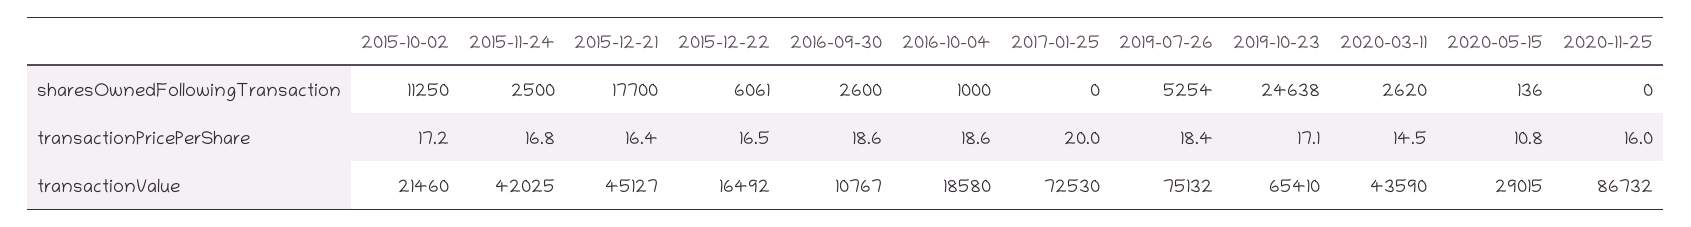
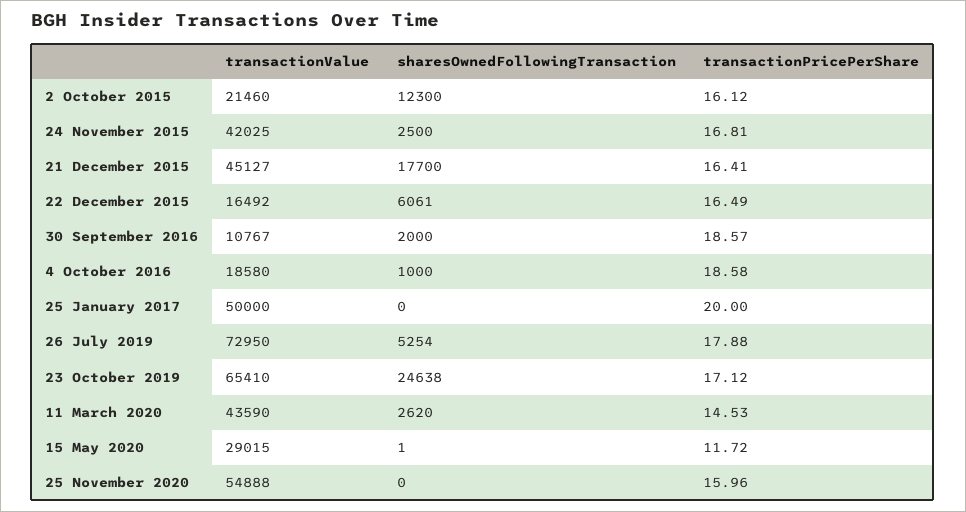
  {
    "2015-10-02": {
-     "sharesOwnedFollowingTransaction": 11250,
+     "sharesOwnedFollowingTransaction": 12300,
-     "transactionPricePerShare": 17.2,
+     "transactionPricePerShare": 16.12,
      "transactionValue": 21460
    },
    "2015-11-24": {
      "sharesOwnedFollowingTransaction": 2500,
      "transactionPricePerShare": 16.81,
      "transactionValue": 42025
    },
    "2015-12-21": {
      "sharesOwnedFollowingTransaction": 17700,
      "transactionPricePerShare": 16.41,
      "transactionValue": 45127
    },
    "2015-12-22": {
      "sharesOwnedFollowingTransaction": 6061,
      "transactionPricePerShare": 16.49,
      "transactionValue": 16492
    },
    "2016-09-30": {
-     "sharesOwnedFollowingTransaction": 2600,
+     "sharesOwnedFollowingTransaction": 2000,
      "transactionPricePerShare": 18.57,
      "transactionValue": 10767
    },
    "2016-10-04": {
      "sharesOwnedFollowingTransaction": 1000,
      "transactionPricePerShare": 18.58,
      "transactionValue": 18580
    },
    "2017-01-25": {
      "sharesOwnedFollowingTransaction": 0,
      "transactionPricePerShare": 20,
-     "transactionValue": 72530
+     "transactionValue": 50000
    },
    "2019-07-26": {
      "sharesOwnedFollowingTransaction": 5254,
-     "transactionPricePerShare": 18.4,
+     "transactionPricePerShare": 17.88,
-     "transactionValue": 75132
+     "transactionValue": 72950
    },
    "2019-10-23": {
      "sharesOwnedFollowingTransaction": 24638,
      "transactionPricePerShare": 17.12,
      "transactionValue": 65410
    },
    "2020-03-11": {
      "sharesOwnedFollowingTransaction": 2620,
      "transactionPricePerShare": 14.53,
      "transactionValue": 43590
    },
    "2020-05-15": {
-     "sharesOwnedFollowingTransaction": 136,
+     "sharesOwnedFollowingTransaction": 1,
-     "transactionPricePerShare": 10.8,
+     "transactionPricePerShare": 11.72,
      "transactionValue": 29015
    },
    "2020-11-25": {
      "sharesOwnedFollowingTransaction": 0,
      "transactionPricePerShare": 15.96,
-     "transactionValue": 86732
+     "transactionValue": 54888
    }
  }

